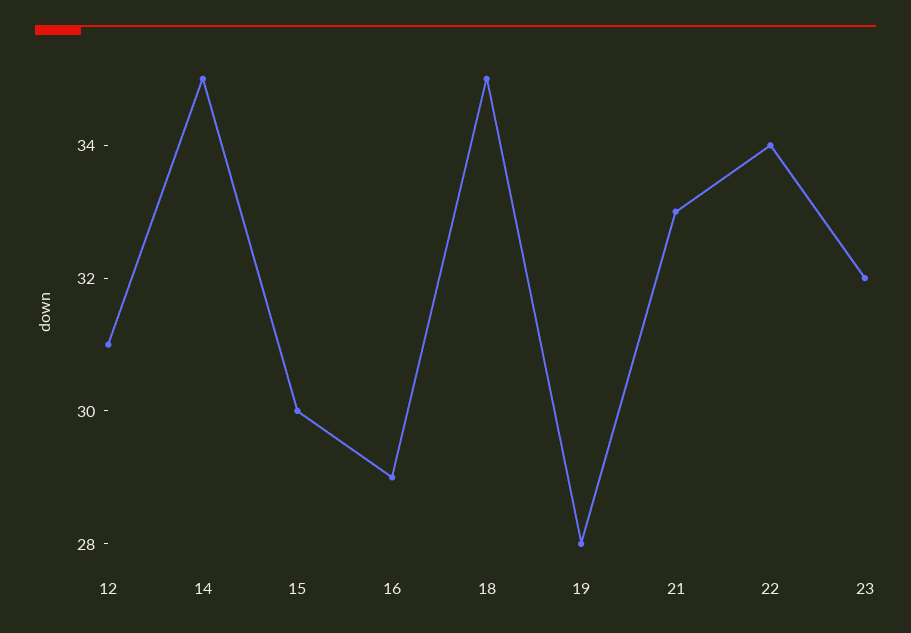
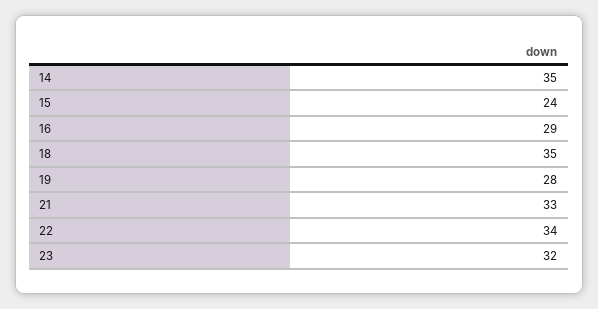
  {
-   "12": 31,
    "14": 35,
-   "15": 30,
+   "15": 24,
    "16": 29,
    "18": 35,
    "19": 28,
    "21": 33,
    "22": 34,
    "23": 32
  }

